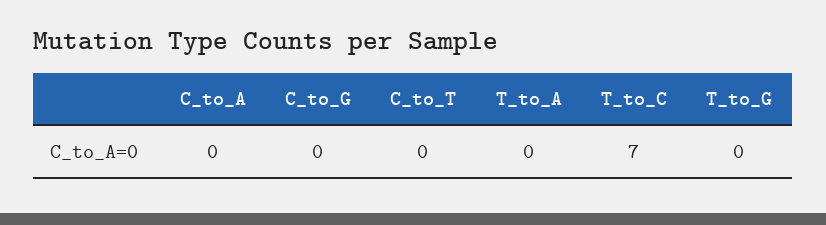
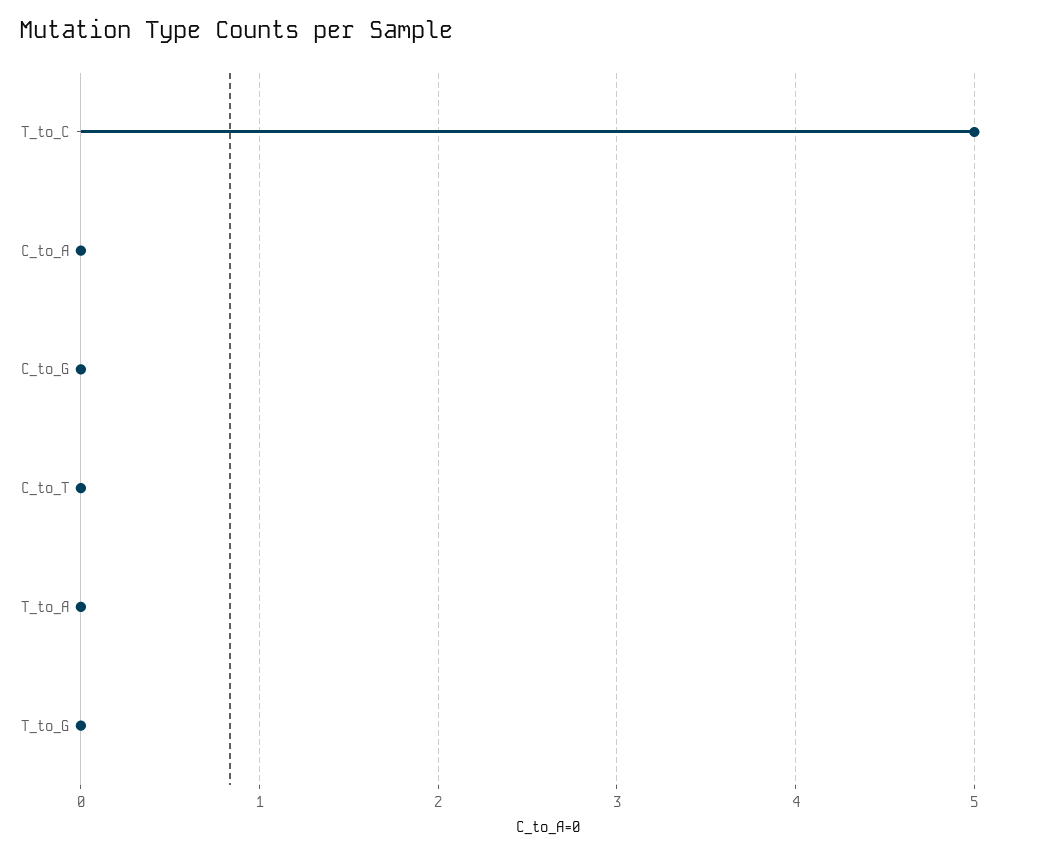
  {
    "C_to_A": 0,
    "C_to_G": 0,
    "C_to_T": 0,
    "T_to_A": 0,
-   "T_to_C": 7,
+   "T_to_C": 5,
    "T_to_G": 0
  }

